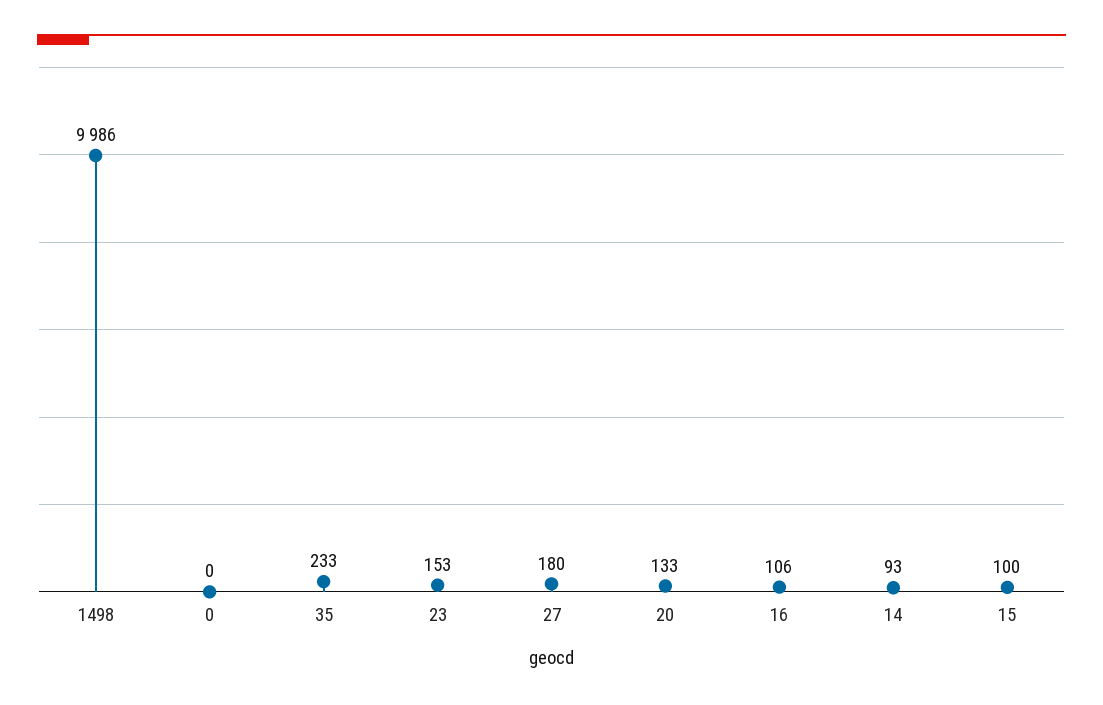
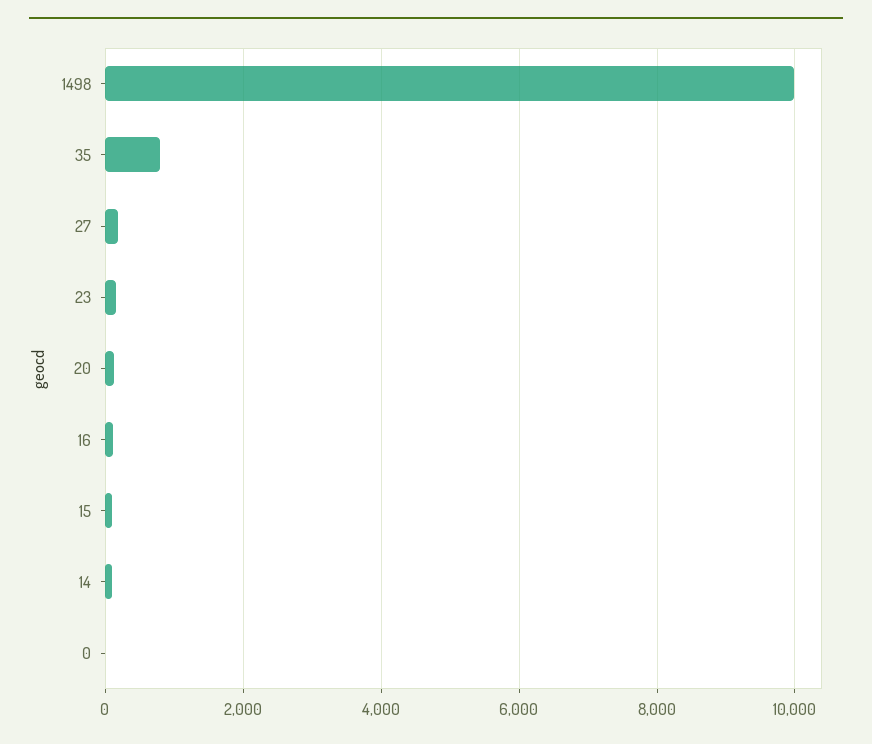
  {
    "1498": 9986,
    "0": 0,
-   "35": 233,
+   "35": 800,
    "23": 153,
    "27": 180,
    "20": 133,
    "16": 106,
    "14": 93,
    "15": 100
  }

